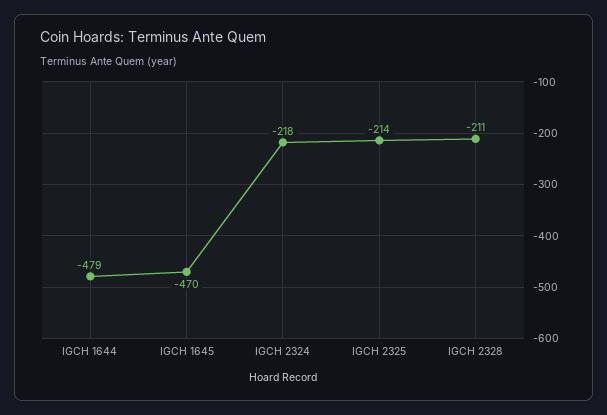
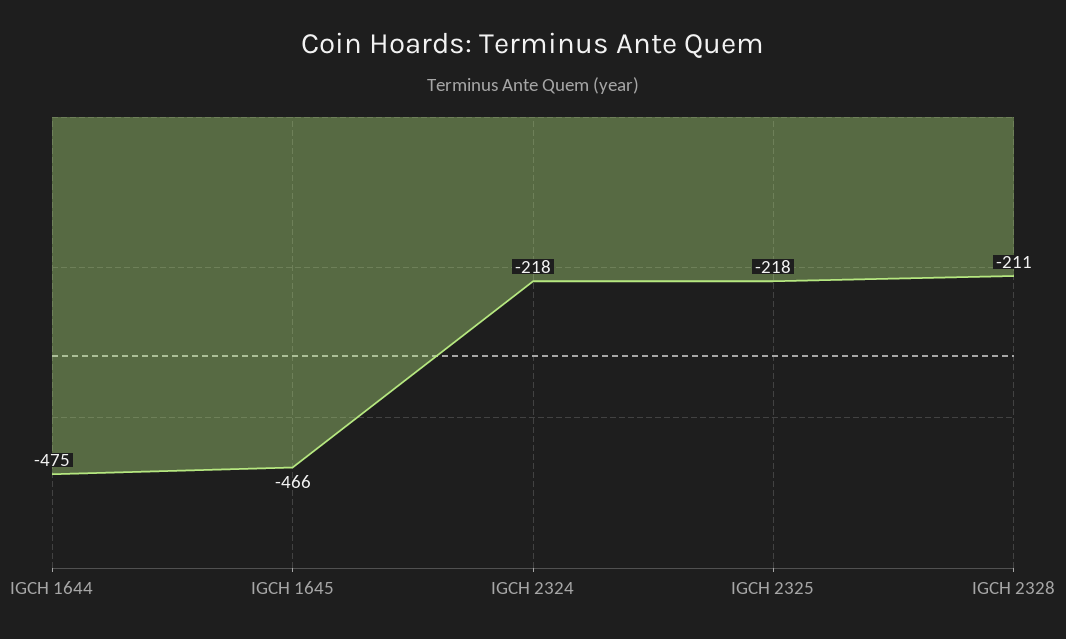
  {
-   "IGCH 1644": -479,
+   "IGCH 1644": -475,
-   "IGCH 1645": -470,
+   "IGCH 1645": -466,
    "IGCH 2324": -218,
-   "IGCH 2325": -214,
+   "IGCH 2325": -218,
    "IGCH 2328": -211
  }

